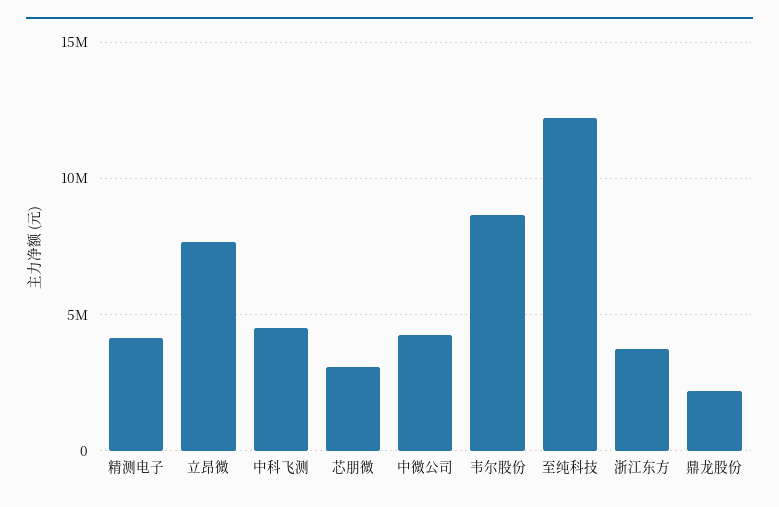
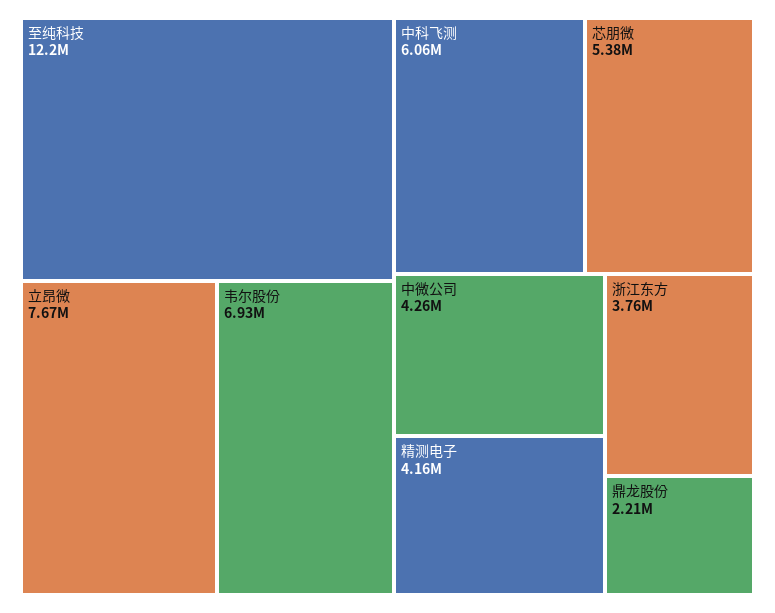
  {
    "精测电子": 4160000,
    "立昂微": 7670000,
-   "中科飞测": 4500000,
+   "中科飞测": 6060000,
-   "芯朋微": 3000000,
+   "芯朋微": 5380000,
    "中微公司": 4260000,
-   "韦尔股份": 8500000,
+   "韦尔股份": 6930000,
    "至纯科技": 12200000,
    "浙江东方": 3760000,
    "鼎龙股份": 2210000
  }

